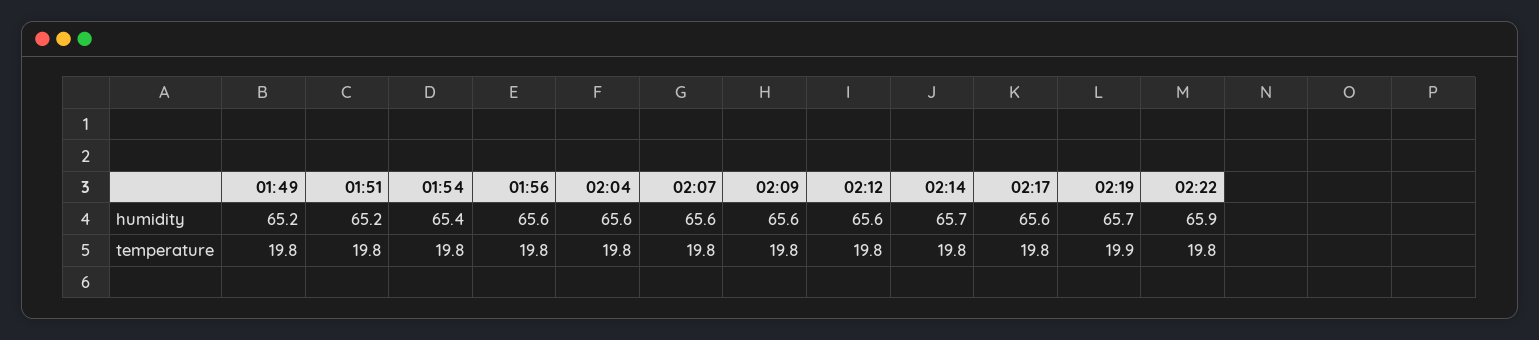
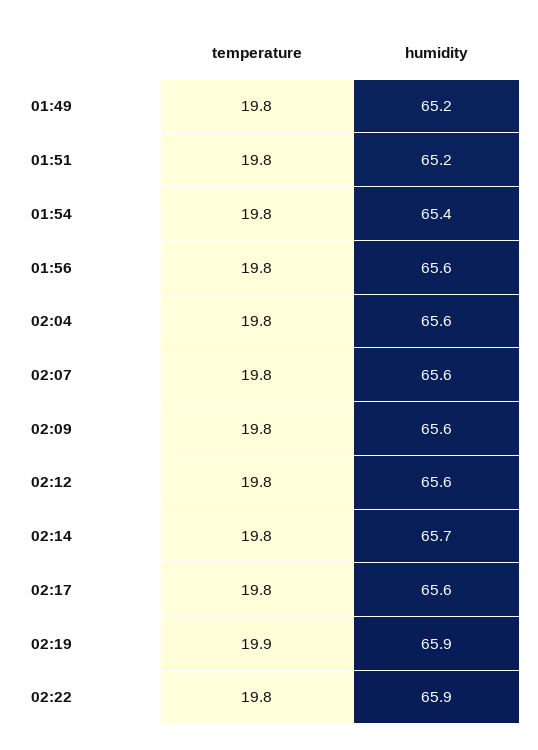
  {
    "01:49": {
      "humidity": 65.2,
      "temperature": 19.8
    },
    "01:51": {
      "humidity": 65.2,
      "temperature": 19.8
    },
    "01:54": {
      "humidity": 65.4,
      "temperature": 19.8
    },
    "01:56": {
      "humidity": 65.6,
      "temperature": 19.8
    },
    "02:04": {
      "humidity": 65.6,
      "temperature": 19.8
    },
    "02:07": {
      "humidity": 65.6,
      "temperature": 19.8
    },
    "02:09": {
      "humidity": 65.6,
      "temperature": 19.8
    },
    "02:12": {
      "humidity": 65.6,
      "temperature": 19.8
    },
    "02:14": {
      "humidity": 65.7,
      "temperature": 19.8
    },
    "02:17": {
      "humidity": 65.6,
      "temperature": 19.8
    },
    "02:19": {
-     "humidity": 65.7,
+     "humidity": 65.9,
      "temperature": 19.9
    },
    "02:22": {
      "humidity": 65.9,
      "temperature": 19.8
    }
  }

